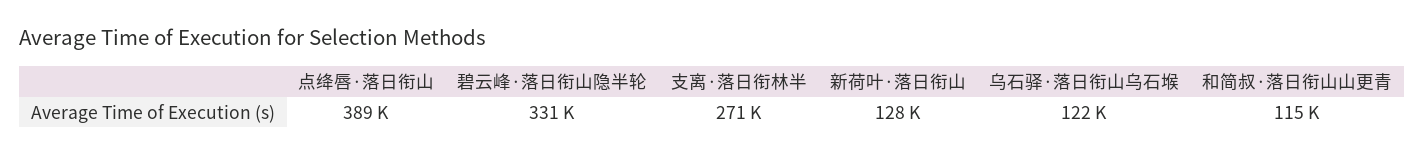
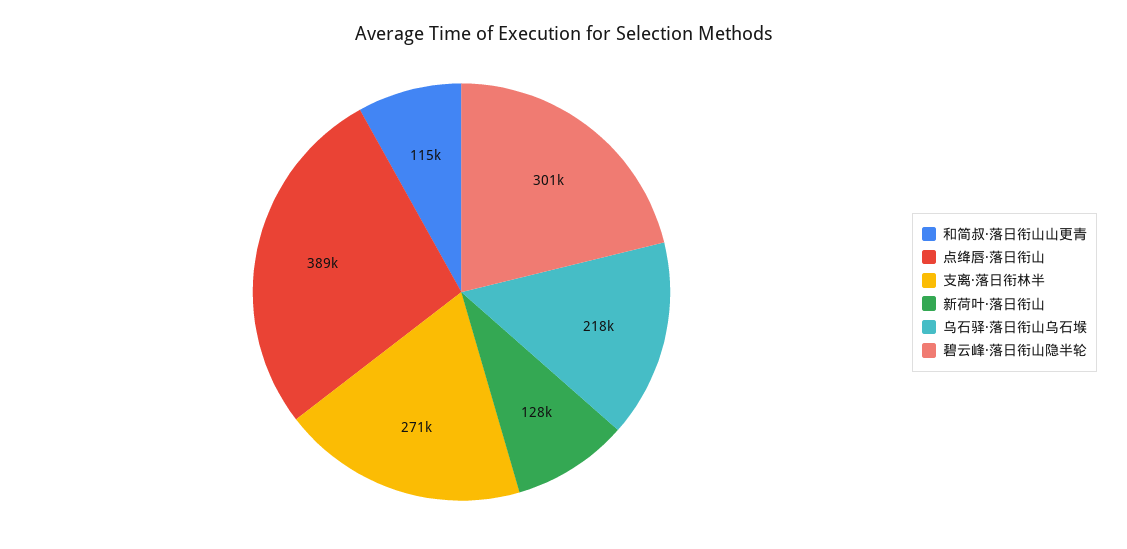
  {
    "点绛唇·落日衔山": 389000,
-   "碧云峰·落日衔山隐半轮": 331000,
+   "碧云峰·落日衔山隐半轮": 301000,
    "支离·落日衔林半": 271000,
    "新荷叶·落日衔山": 128000,
-   "乌石驿·落日衔山乌石堠": 122000,
+   "乌石驿·落日衔山乌石堠": 218000,
    "和简叔·落日衔山山更青": 115000
  }

